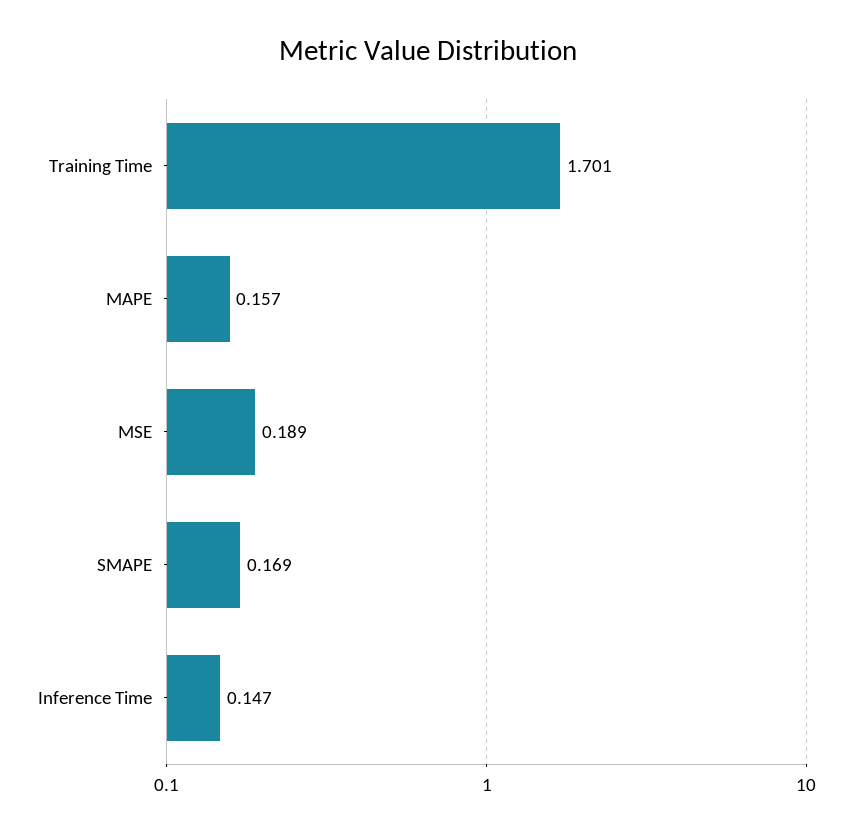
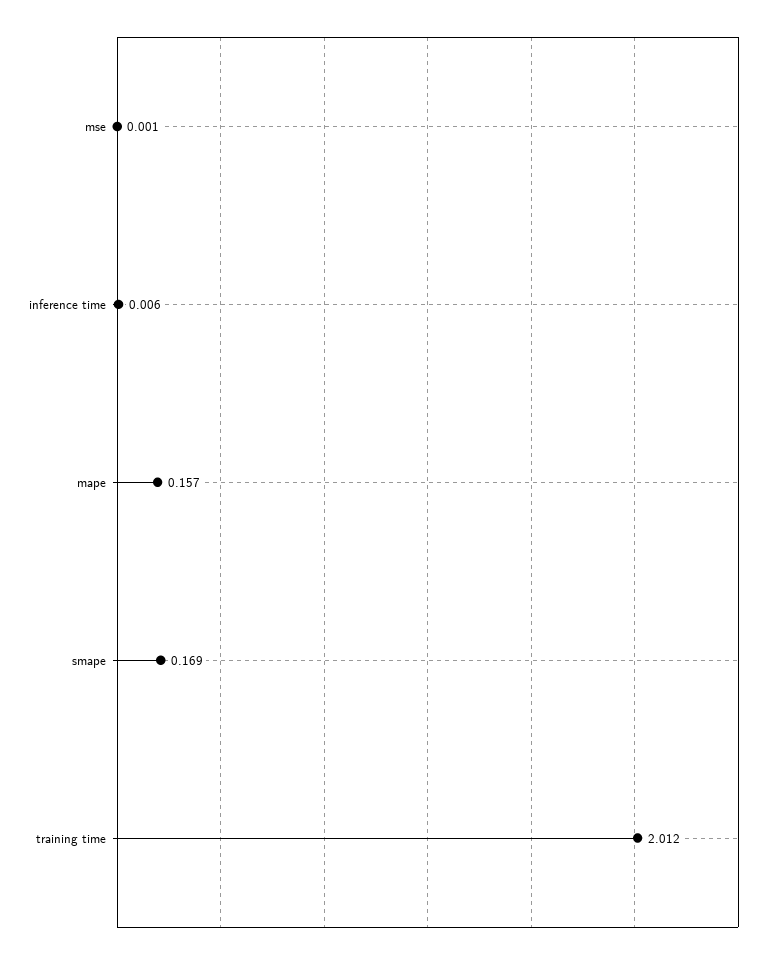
  {
-   "Training Time": 1.701,
+   "Training Time": 2.012,
    "MAPE": 0.157,
-   "MSE": 0.189,
+   "MSE": 0.001,
    "SMAPE": 0.169,
-   "Inference Time": 0.147
+   "Inference Time": 0.006
  }

